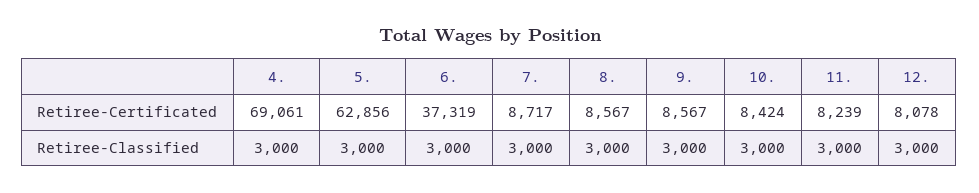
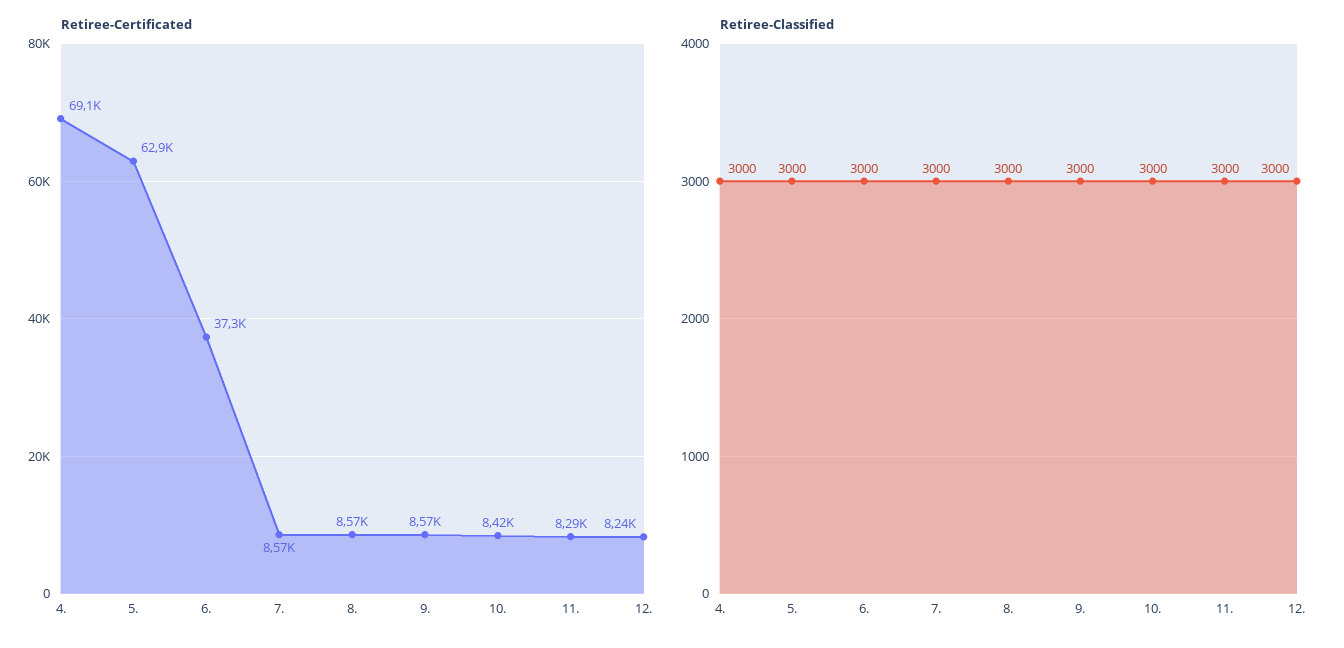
  {
    "Retiree-Certificated": {
      "4.": 69061,
      "5.": 62856,
      "6.": 37319,
-     "7.": 8717,
+     "7.": 8570,
      "8.": 8567,
      "9.": 8567,
      "10.": 8424,
-     "11.": 8239,
+     "11.": 8290,
-     "12.": 8078
+     "12.": 8240
    },
    "Retiree-Classified": {
      "4.": 3000,
      "5.": 3000,
      "6.": 3000,
      "7.": 3000,
      "8.": 3000,
      "9.": 3000,
      "10.": 3000,
      "11.": 3000,
      "12.": 3000
    }
  }

